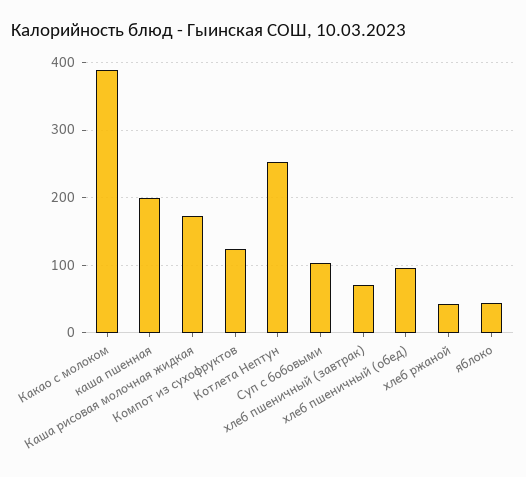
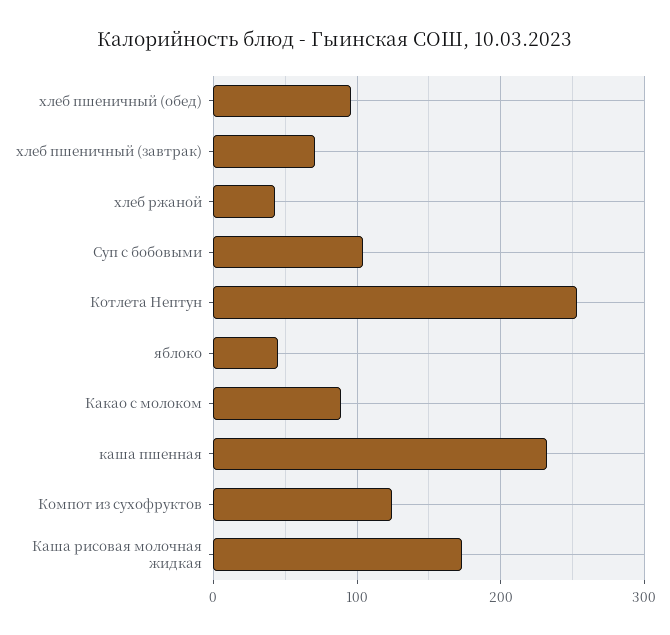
  {
-   "Какао с молоком": 390,
+   "Какао с молоком": 90,
-   "каша пшенная": 200,
+   "каша пшенная": 230,
    "Каша рисовая молочная жидкая": 170,
    "Компот из сухофруктов": 120,
    "Котлета Нептун": 250,
    "Суп с бобовыми": 100,
    "хлеб пшеничный (завтрак)": 70,
    "хлеб пшеничный (обед)": 100,
    "хлеб ржаной": 40,
    "яблоко": 50
  }

